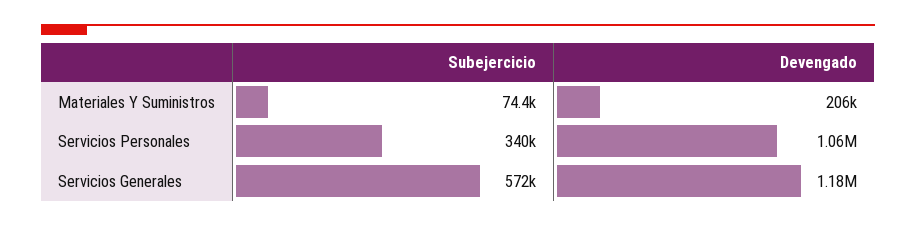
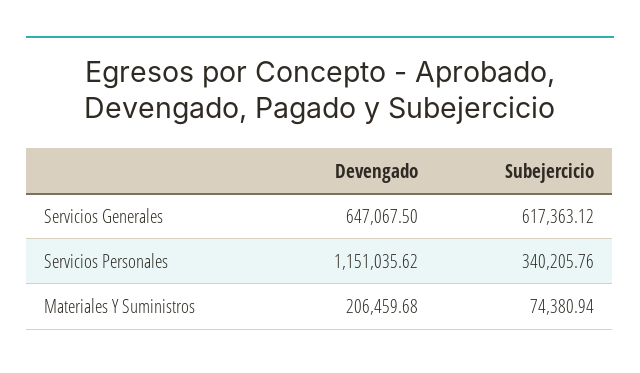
  {
    "Subejercicio": {
      "Materiales Y Suministros": 74380.94,
      "Servicios Personales": 340205.76,
-     "Servicios Generales": 572000
+     "Servicios Generales": 617363.12
    },
    "Devengado": {
      "Materiales Y Suministros": 206459.68,
-     "Servicios Personales": 1060000,
+     "Servicios Personales": 1151035.62,
-     "Servicios Generales": 1180000
+     "Servicios Generales": 647067.5
    }
  }

